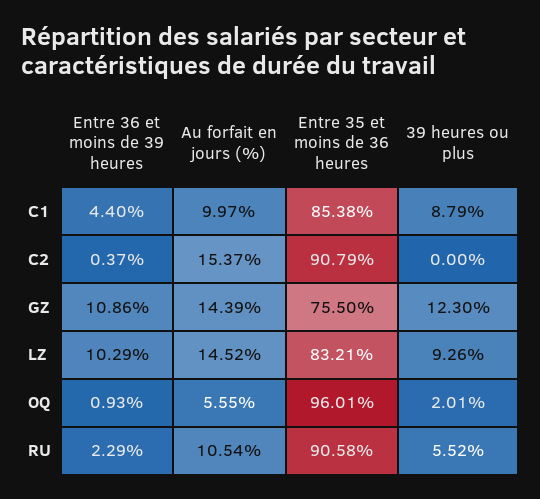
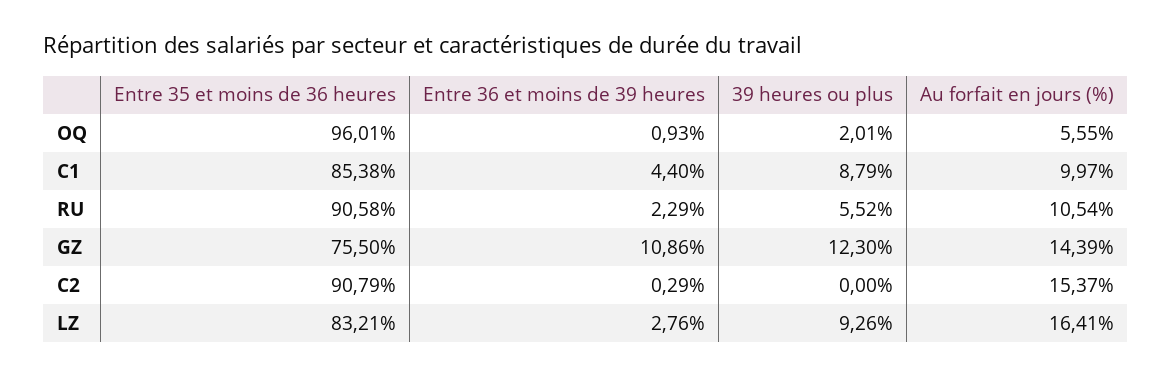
  {
    "Entre 36 et moins de 39 heures": {
      "C1": 4.4,
-     "C2": 0.37,
+     "C2": 0.29,
      "GZ": 10.86,
-     "LZ": 10.29,
+     "LZ": 2.76,
      "OQ": 0.93,
      "RU": 2.29
    },
    "Au forfait en jours (%)": {
      "C1": 9.97,
      "C2": 15.37,
      "GZ": 14.39,
-     "LZ": 14.52,
+     "LZ": 16.41,
      "OQ": 5.55,
      "RU": 10.54
    },
    "Entre 35 et moins de 36 heures": {
      "C1": 85.38,
      "C2": 90.79,
      "GZ": 75.5,
      "LZ": 83.21,
      "OQ": 96.01,
      "RU": 90.58
    },
    "39 heures ou plus": {
      "C1": 8.79,
      "C2": 0,
      "GZ": 12.3,
      "LZ": 9.26,
      "OQ": 2.01,
      "RU": 5.52
    }
  }

